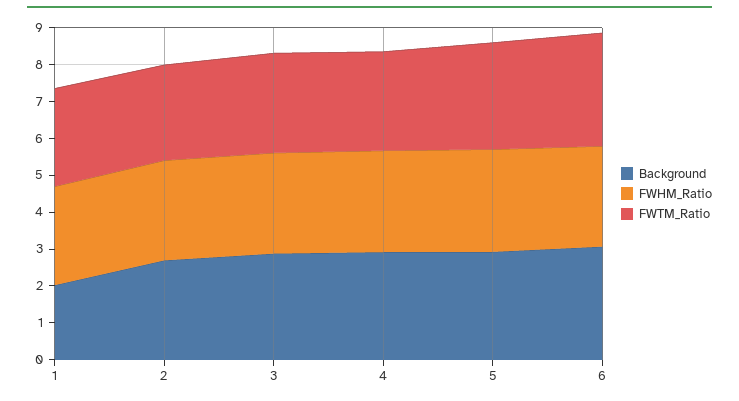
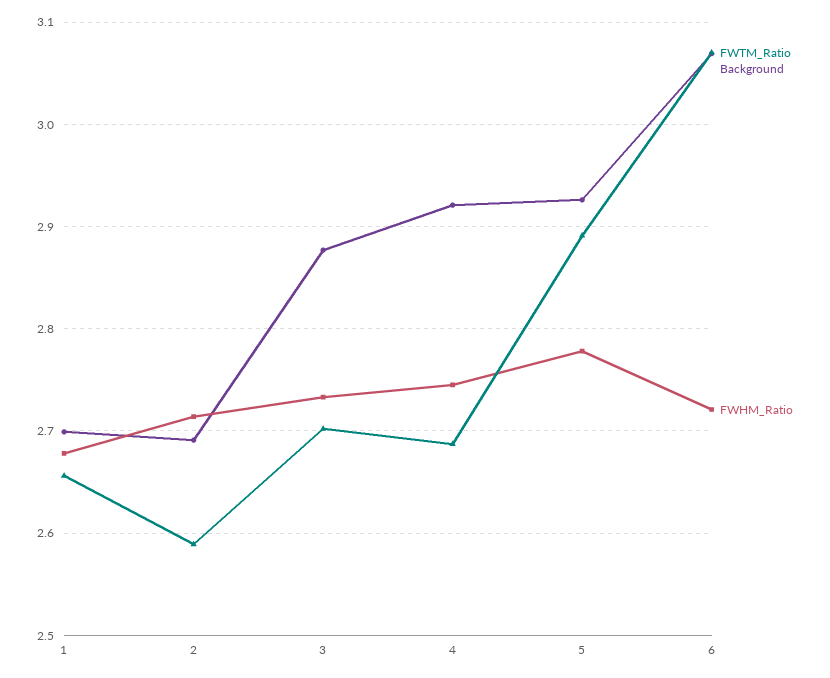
  {
    "Background": {
-     "1": 2,
+     "1": 2.7,
      "2": 2.69,
      "3": 2.88,
      "4": 2.92,
      "5": 2.93,
      "6": 3.07
    },
    "FWHM_Ratio": {
      "1": 2.68,
      "2": 2.71,
      "3": 2.73,
      "4": 2.75,
      "5": 2.78,
      "6": 2.72
    },
    "FWTM_Ratio": {
      "1": 2.66,
      "2": 2.59,
      "3": 2.7,
      "4": 2.69,
      "5": 2.89,
      "6": 3.07
    }
  }

